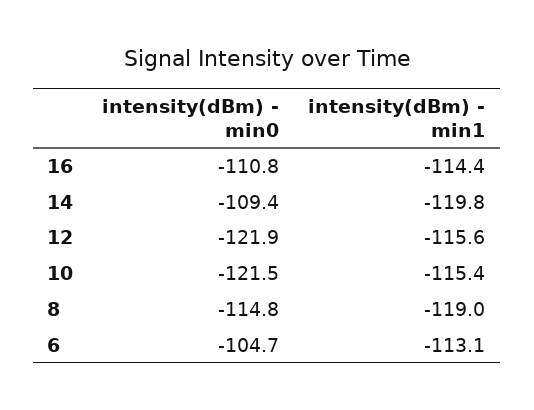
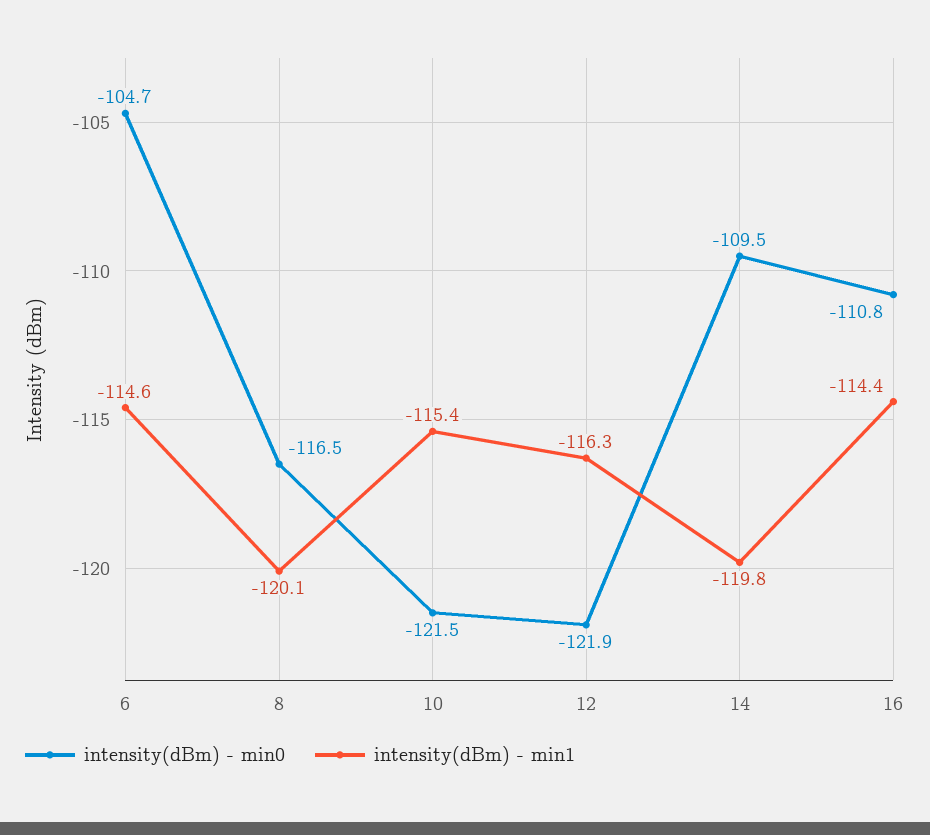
  {
    "intensity(dBm) - min0": {
      "16": -110.8,
-     "14": -109.4,
+     "14": -109.5,
      "12": -121.9,
      "10": -121.5,
-     "8": -114.8,
+     "8": -116.5,
      "6": -104.7
    },
    "intensity(dBm) - min1": {
      "16": -114.4,
      "14": -119.8,
-     "12": -115.6,
+     "12": -116.3,
      "10": -115.4,
-     "8": -119,
+     "8": -120.1,
-     "6": -113.1
+     "6": -114.6
    }
  }

